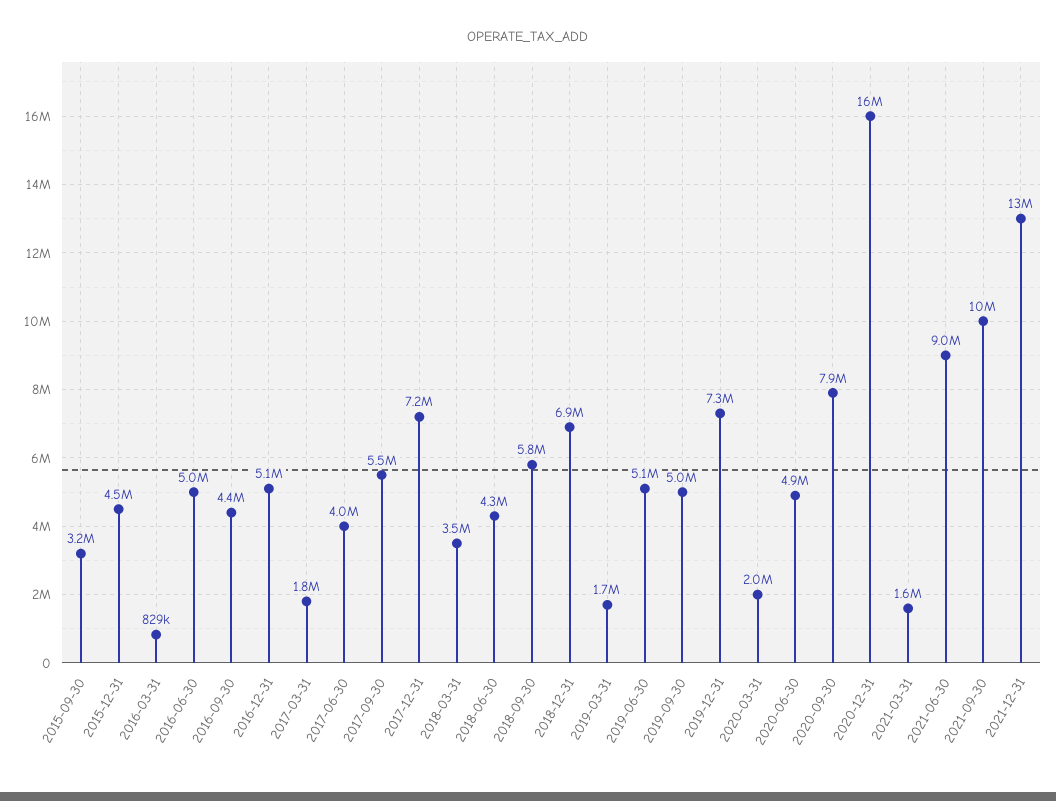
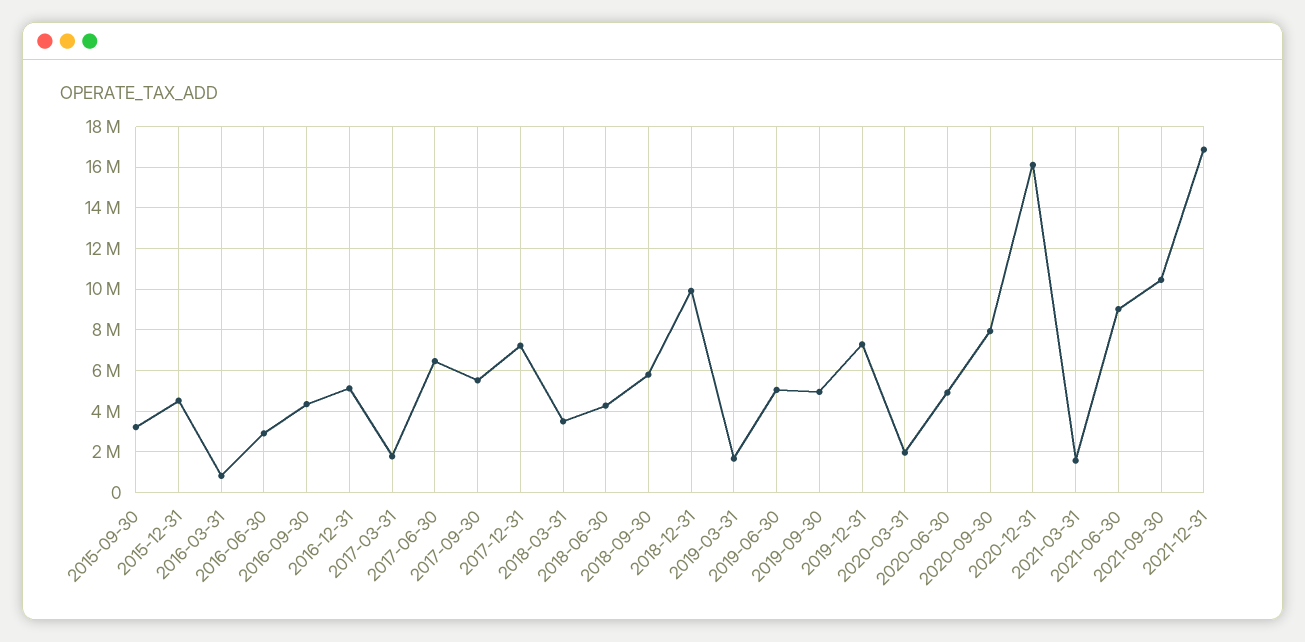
  {
    "2015-09-30": 3200000,
    "2015-12-31": 4500000,
    "2016-03-31": 829000,
-   "2016-06-30": 5000000,
+   "2016-06-30": 3000000,
    "2016-09-30": 4400000,
    "2016-12-31": 5100000,
    "2017-03-31": 1800000,
-   "2017-06-30": 4000000,
+   "2017-06-30": 6500000,
    "2017-09-30": 5500000,
    "2017-12-31": 7200000,
    "2018-03-31": 3500000,
    "2018-06-30": 4300000,
    "2018-09-30": 5800000,
-   "2018-12-31": 6900000,
+   "2018-12-31": 10000000,
    "2019-03-31": 1700000,
    "2019-06-30": 5100000,
    "2019-09-30": 5000000,
    "2019-12-31": 7300000,
    "2020-03-31": 2000000,
    "2020-06-30": 4900000,
    "2020-09-30": 7900000,
    "2020-12-31": 16000000,
    "2021-03-31": 1600000,
    "2021-06-30": 9000000,
    "2021-09-30": 10000000,
-   "2021-12-31": 13000000
+   "2021-12-31": 17000000
  }

